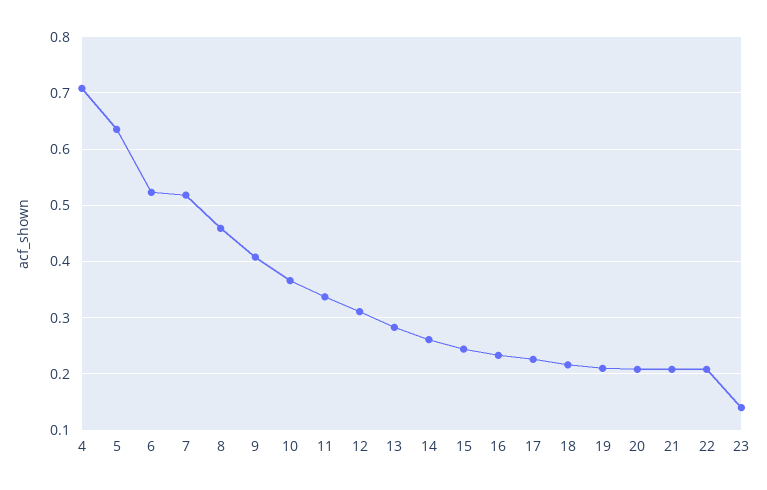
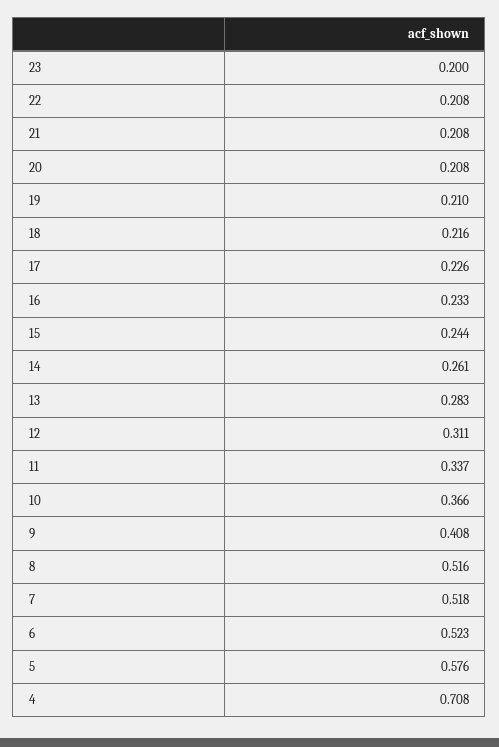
  {
    "4": 0.708,
-   "5": 0.64,
+   "5": 0.576,
    "6": 0.523,
    "7": 0.518,
-   "8": 0.46,
+   "8": 0.516,
    "9": 0.408,
    "10": 0.366,
    "11": 0.337,
    "12": 0.311,
    "13": 0.283,
    "14": 0.261,
    "15": 0.244,
    "16": 0.233,
    "17": 0.226,
    "18": 0.216,
    "19": 0.21,
    "20": 0.208,
    "21": 0.208,
    "22": 0.208,
-   "23": 0.14
+   "23": 0.2
  }

